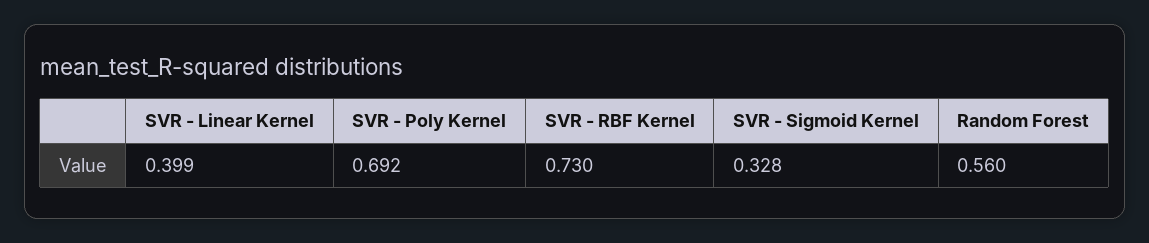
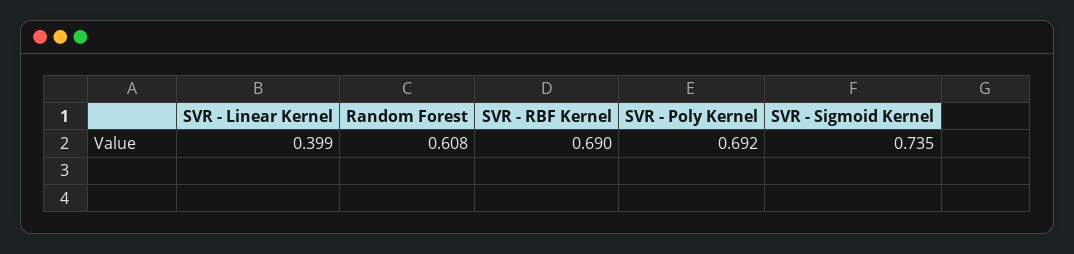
  {
    "SVR - Linear Kernel": 0.399,
    "SVR - Poly Kernel": 0.692,
-   "SVR - RBF Kernel": 0.73,
+   "SVR - RBF Kernel": 0.69,
-   "SVR - Sigmoid Kernel": 0.328,
+   "SVR - Sigmoid Kernel": 0.735,
-   "Random Forest": 0.56
+   "Random Forest": 0.608
  }

